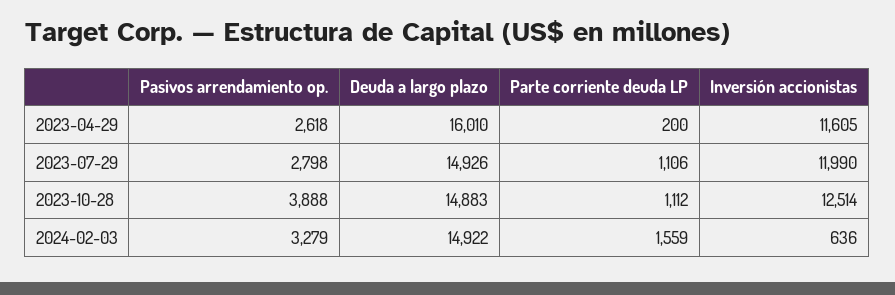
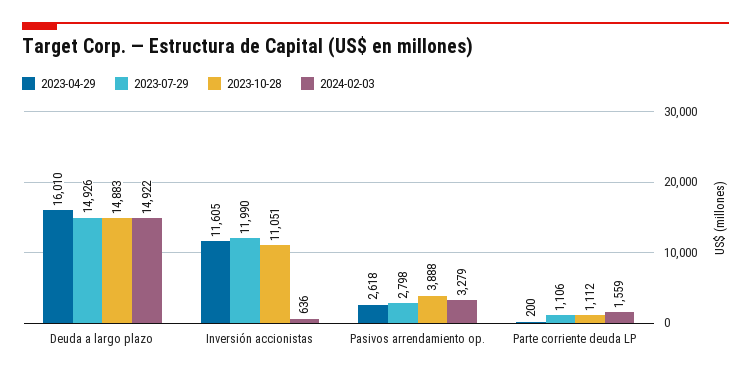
  {
    "2023-04-29": {
      "Pasivos arrendamiento op.": 2618,
      "Deuda a largo plazo": 16010,
      "Parte corriente deuda LP": 200,
      "Inversión accionistas": 11605
    },
    "2023-07-29": {
      "Pasivos arrendamiento op.": 2798,
      "Deuda a largo plazo": 14926,
      "Parte corriente deuda LP": 1106,
      "Inversión accionistas": 11990
    },
    "2023-10-28": {
      "Pasivos arrendamiento op.": 3888,
      "Deuda a largo plazo": 14883,
      "Parte corriente deuda LP": 1112,
-     "Inversión accionistas": 12514
+     "Inversión accionistas": 11051
    },
    "2024-02-03": {
      "Pasivos arrendamiento op.": 3279,
      "Deuda a largo plazo": 14922,
      "Parte corriente deuda LP": 1559,
      "Inversión accionistas": 636
    }
  }

